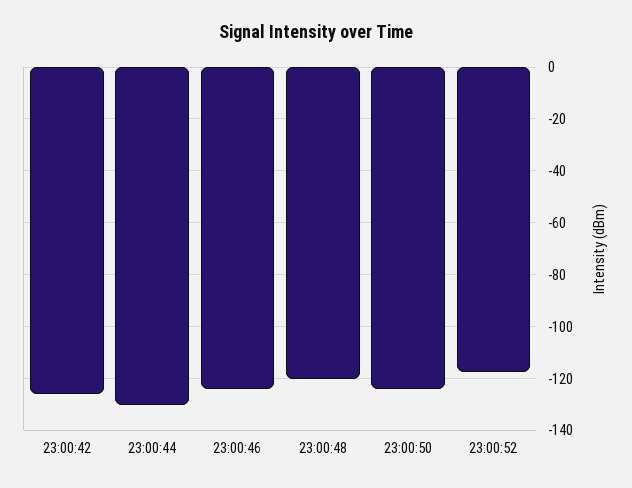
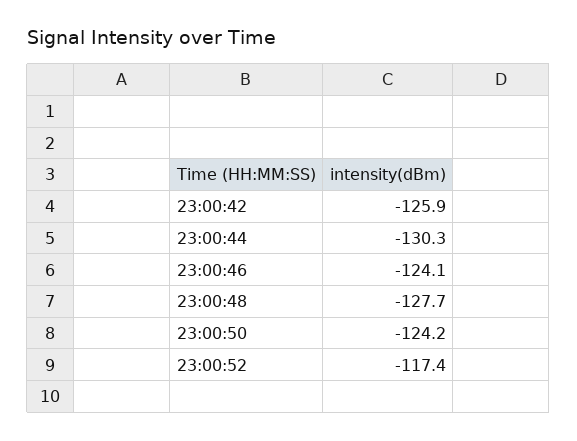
  {
    "23:00:42": -125.9,
    "23:00:44": -130.3,
    "23:00:46": -124.1,
-   "23:00:48": -120,
+   "23:00:48": -127.7,
    "23:00:50": -124.2,
    "23:00:52": -117.4
  }

